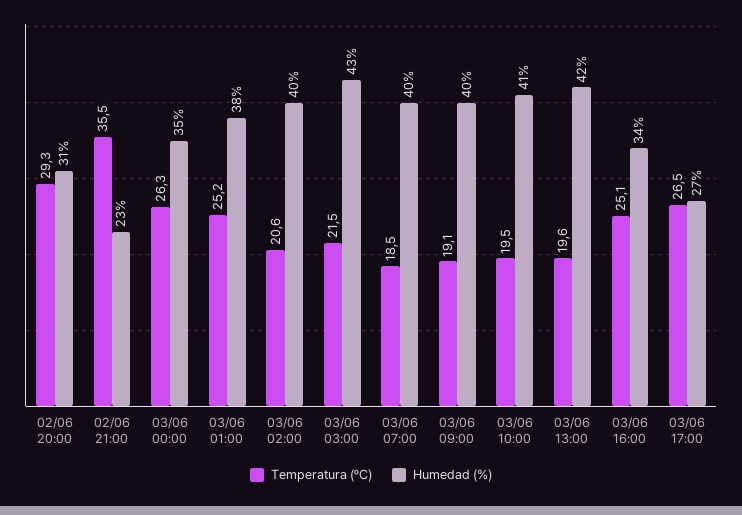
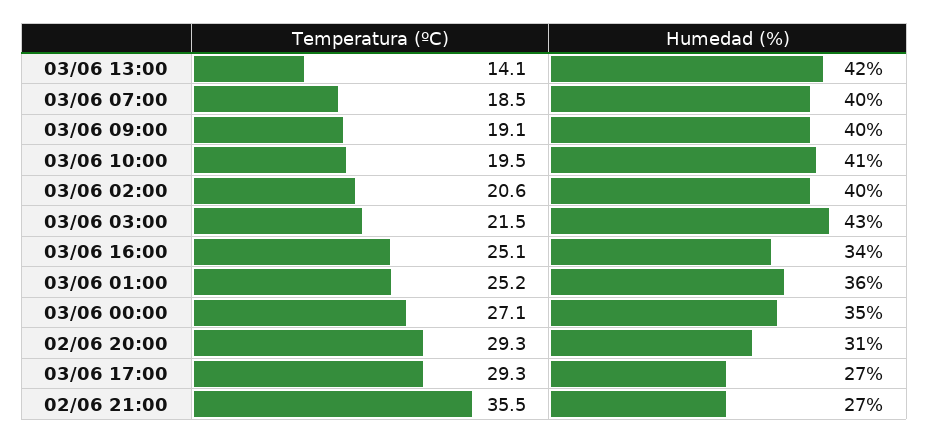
  {
    "Temperatura (ºC)": {
      "02/06 20:00": 29.3,
      "02/06 21:00": 35.5,
-     "03/06 00:00": 26.3,
+     "03/06 00:00": 27.1,
      "03/06 01:00": 25.2,
      "03/06 02:00": 20.6,
      "03/06 03:00": 21.5,
      "03/06 07:00": 18.5,
      "03/06 09:00": 19.1,
      "03/06 10:00": 19.5,
-     "03/06 13:00": 19.6,
+     "03/06 13:00": 14.1,
      "03/06 16:00": 25.1,
-     "03/06 17:00": 26.5
+     "03/06 17:00": 29.3
    },
    "Humedad (%)": {
      "02/06 20:00": 31,
-     "02/06 21:00": 23,
+     "02/06 21:00": 27,
      "03/06 00:00": 35,
-     "03/06 01:00": 38,
+     "03/06 01:00": 36,
      "03/06 02:00": 40,
      "03/06 03:00": 43,
      "03/06 07:00": 40,
      "03/06 09:00": 40,
      "03/06 10:00": 41,
      "03/06 13:00": 42,
      "03/06 16:00": 34,
      "03/06 17:00": 27
    }
  }

